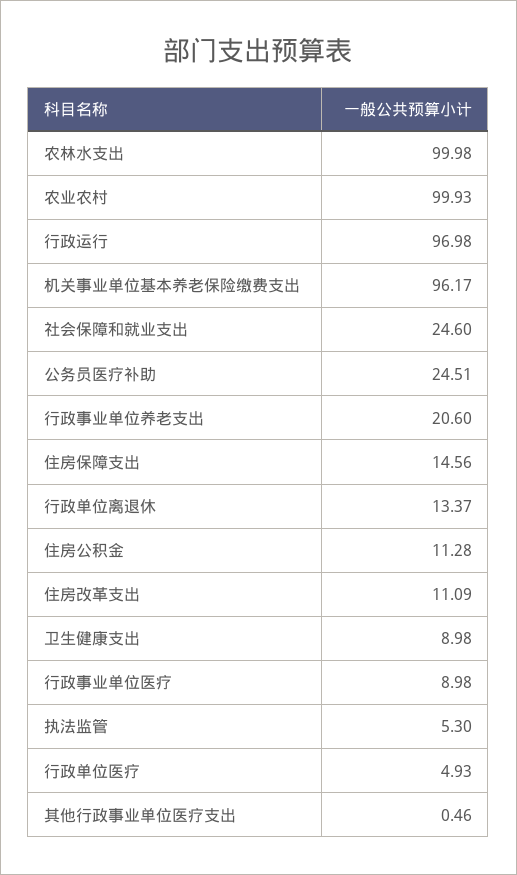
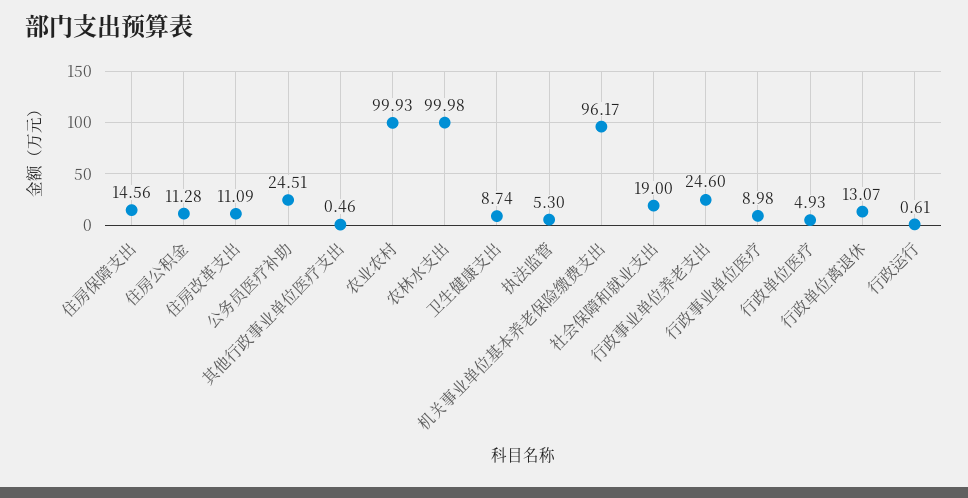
  {
    "农林水支出": 99.98,
    "农业农村": 99.93,
-   "行政运行": 96.98,
+   "行政运行": 0.61,
    "机关事业单位基本养老保险缴费支出": 96.17,
-   "社会保障和就业支出": 24.6,
+   "社会保障和就业支出": 19,
    "公务员医疗补助": 24.51,
-   "行政事业单位养老支出": 20.6,
+   "行政事业单位养老支出": 24.6,
    "住房保障支出": 14.56,
-   "行政单位离退休": 13.37,
+   "行政单位离退休": 13.07,
    "住房公积金": 11.28,
    "住房改革支出": 11.09,
-   "卫生健康支出": 8.98,
+   "卫生健康支出": 8.74,
    "行政事业单位医疗": 8.98,
    "执法监管": 5.3,
    "行政单位医疗": 4.93,
    "其他行政事业单位医疗支出": 0.46
  }

